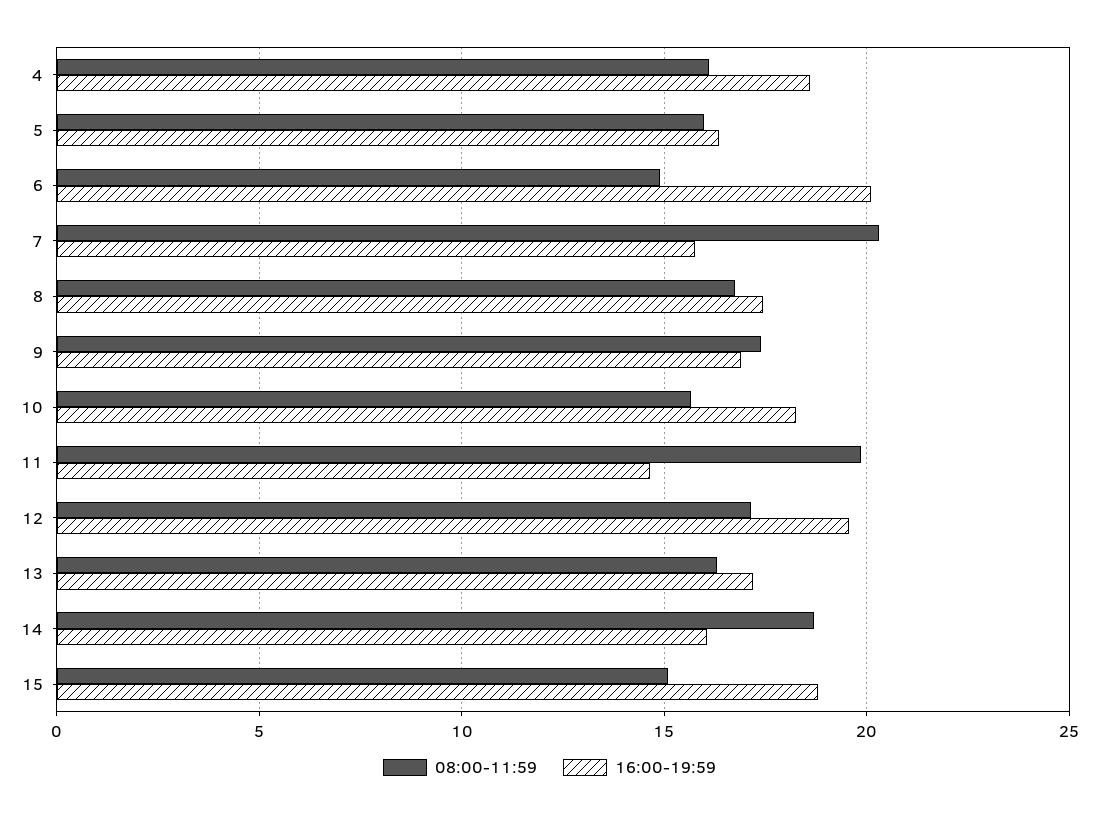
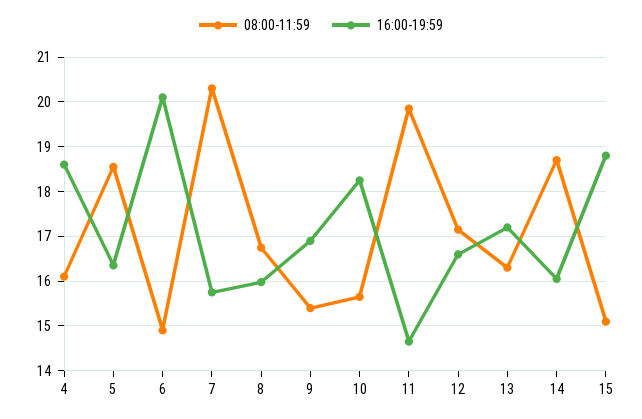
  {
    "08:00-11:59": {
      "4": 16.2,
-     "5": 16,
+     "5": 18.6,
      "6": 15,
      "7": 20.4,
      "8": 16.8,
-     "9": 17.5,
+     "9": 15.4,
      "10": 15.6,
      "11": 19.8,
      "12": 17.2,
      "13": 16.4,
      "14": 18.8,
      "15": 15.2
    },
    "16:00-19:59": {
      "4": 18.6,
      "5": 16.4,
      "6": 20.2,
      "7": 15.8,
-     "8": 17.5,
+     "8": 16,
      "9": 17,
      "10": 18.2,
      "11": 14.6,
-     "12": 19.5,
+     "12": 16.6,
      "13": 17.2,
      "14": 16,
      "15": 18.8
    }
  }

